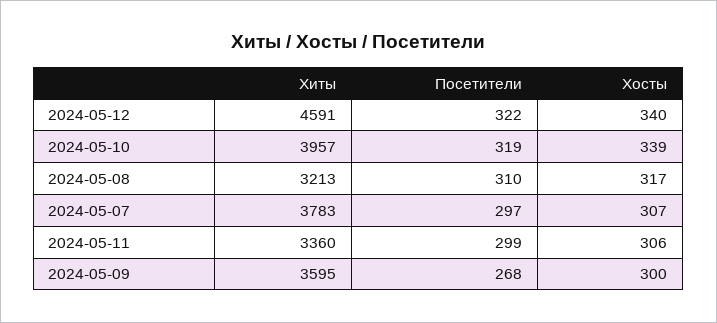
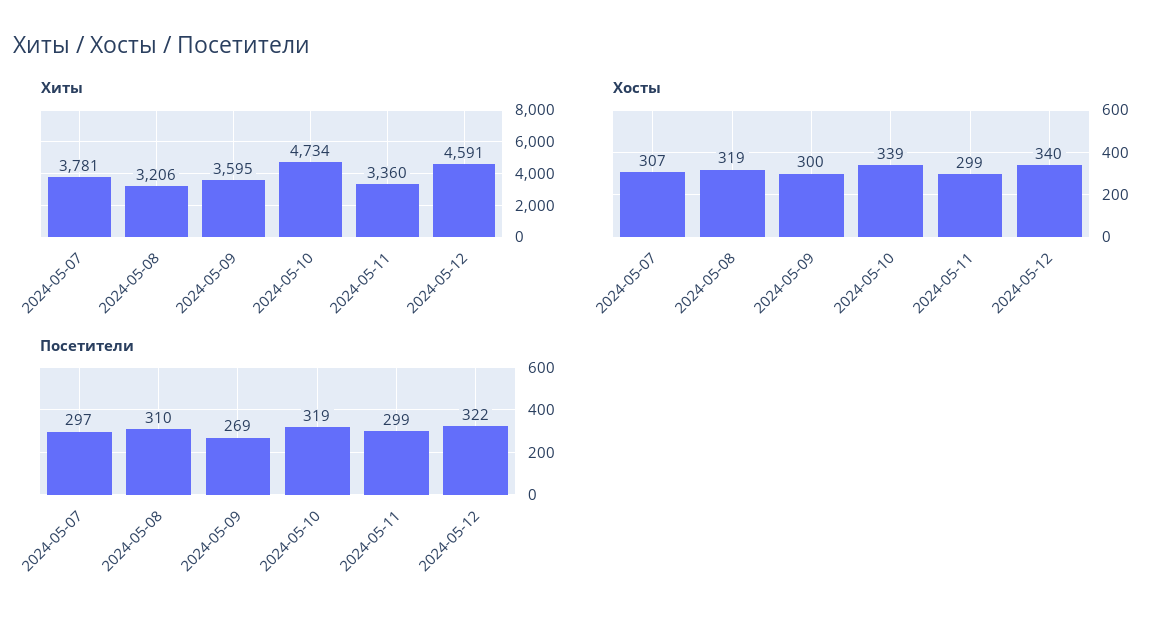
  {
    "Хиты": {
      "2024-05-12": 4591,
-     "2024-05-10": 3957,
+     "2024-05-10": 4734,
-     "2024-05-08": 3213,
+     "2024-05-08": 3206,
-     "2024-05-07": 3783,
+     "2024-05-07": 3781,
      "2024-05-11": 3360,
      "2024-05-09": 3595
    },
    "Посетители": {
      "2024-05-12": 322,
      "2024-05-10": 319,
      "2024-05-08": 310,
      "2024-05-07": 297,
      "2024-05-11": 299,
-     "2024-05-09": 268
+     "2024-05-09": 269
    },
    "Хосты": {
      "2024-05-12": 340,
      "2024-05-10": 339,
-     "2024-05-08": 317,
+     "2024-05-08": 319,
      "2024-05-07": 307,
-     "2024-05-11": 306,
+     "2024-05-11": 299,
      "2024-05-09": 300
    }
  }

